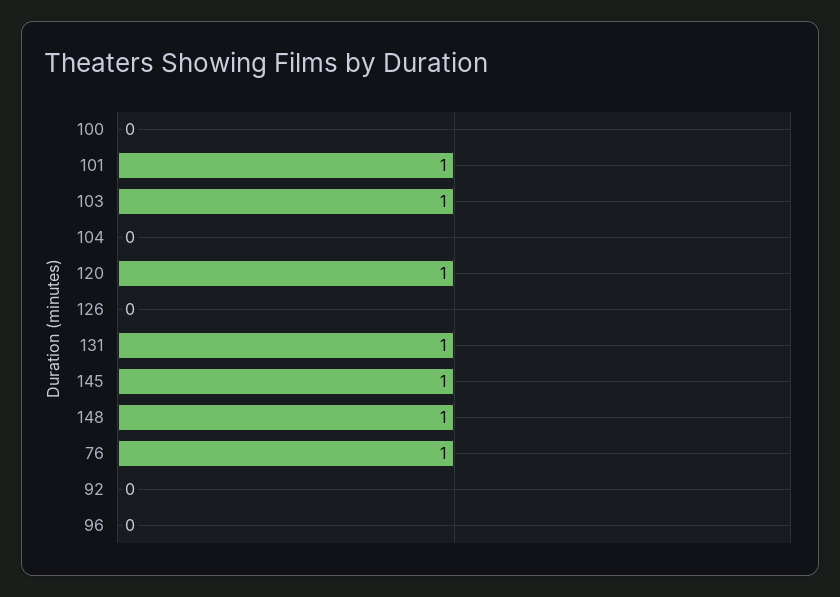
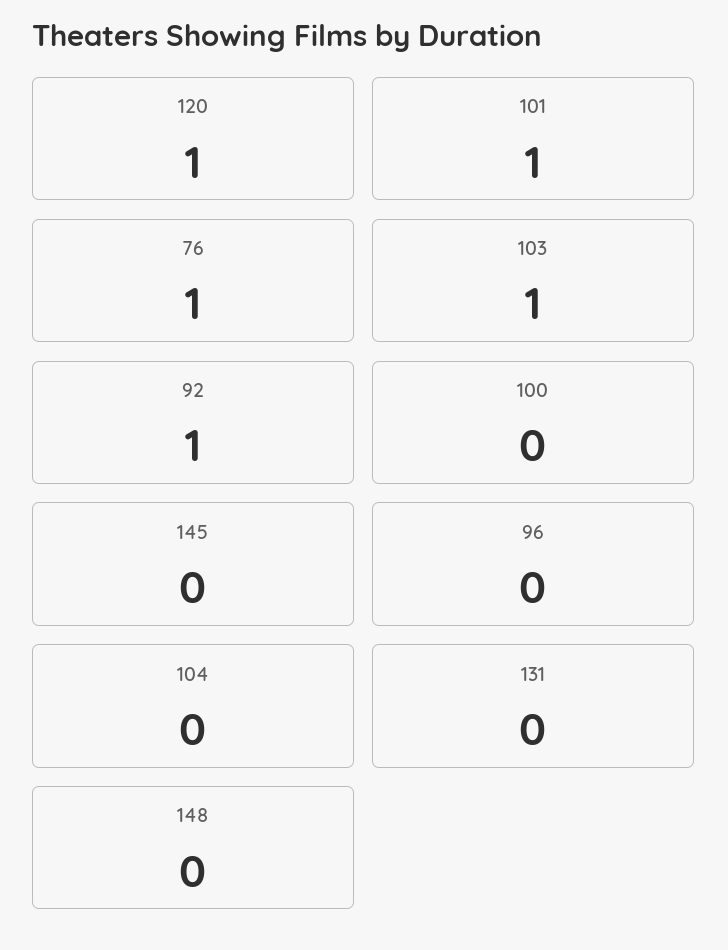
  {
    "100": 0,
    "101": 1,
    "103": 1,
    "104": 0,
    "120": 1,
-   "126": 0,
-   "131": 1,
+   "131": 0,
-   "145": 1,
+   "145": 0,
-   "148": 1,
+   "148": 0,
    "76": 1,
-   "92": 0,
+   "92": 1,
    "96": 0
  }

